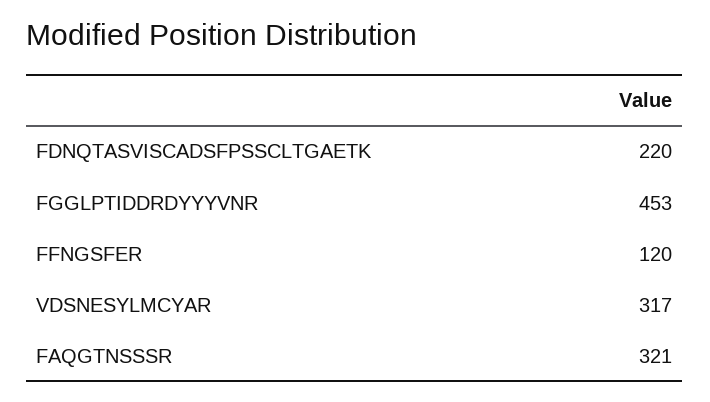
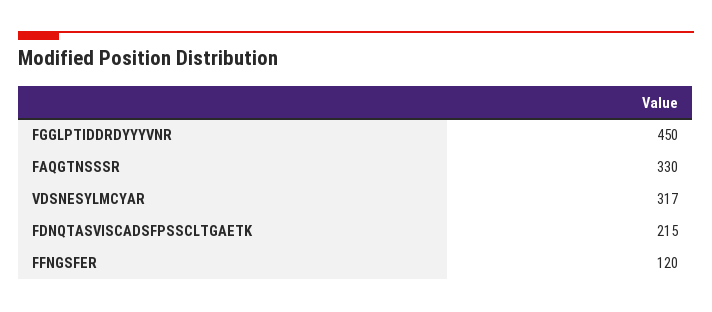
  {
-   "FDNQTASVISCADSFPSSCLTGAETK": 220,
+   "FDNQTASVISCADSFPSSCLTGAETK": 215,
-   "FGGLPTIDDRDYYYVNR": 453,
+   "FGGLPTIDDRDYYYVNR": 450,
    "FFNGSFER": 120,
    "VDSNESYLMCYAR": 317,
-   "FAQGTNSSSR": 321
+   "FAQGTNSSSR": 330
  }

